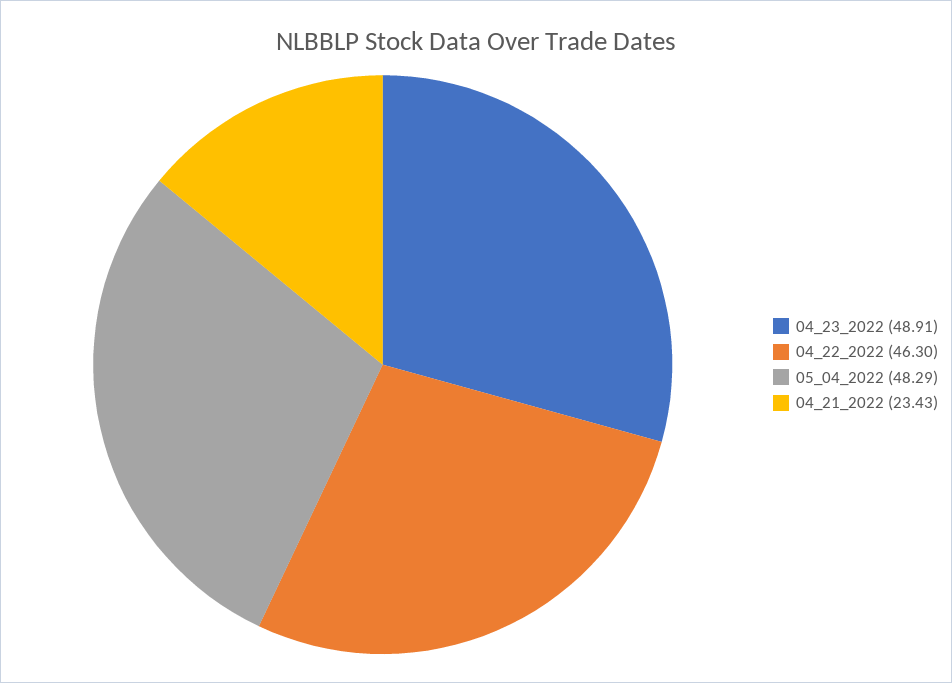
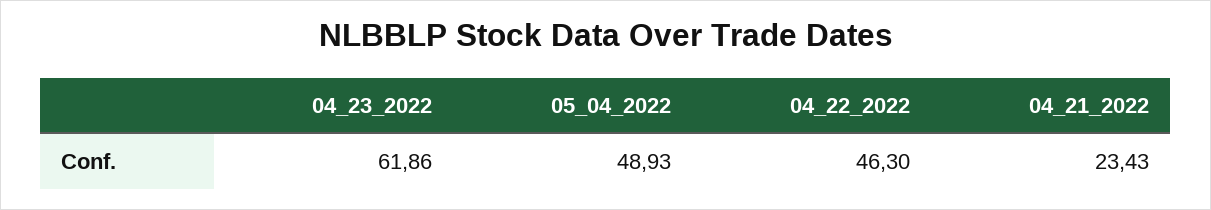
  {
-   "04_23_2022": 48.91,
+   "04_23_2022": 61.86,
    "04_22_2022": 46.3,
-   "05_04_2022": 48.29,
+   "05_04_2022": 48.93,
    "04_21_2022": 23.43
  }

